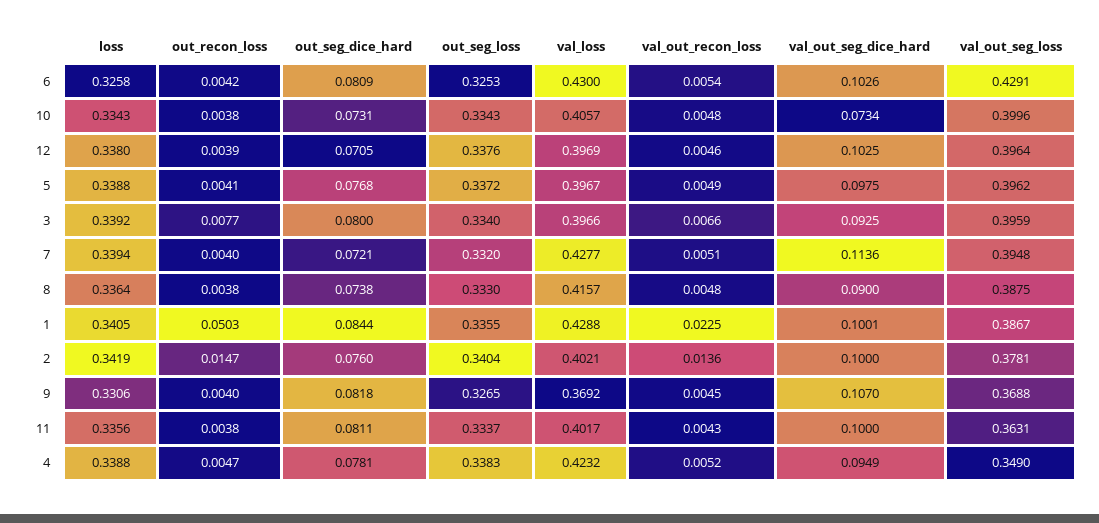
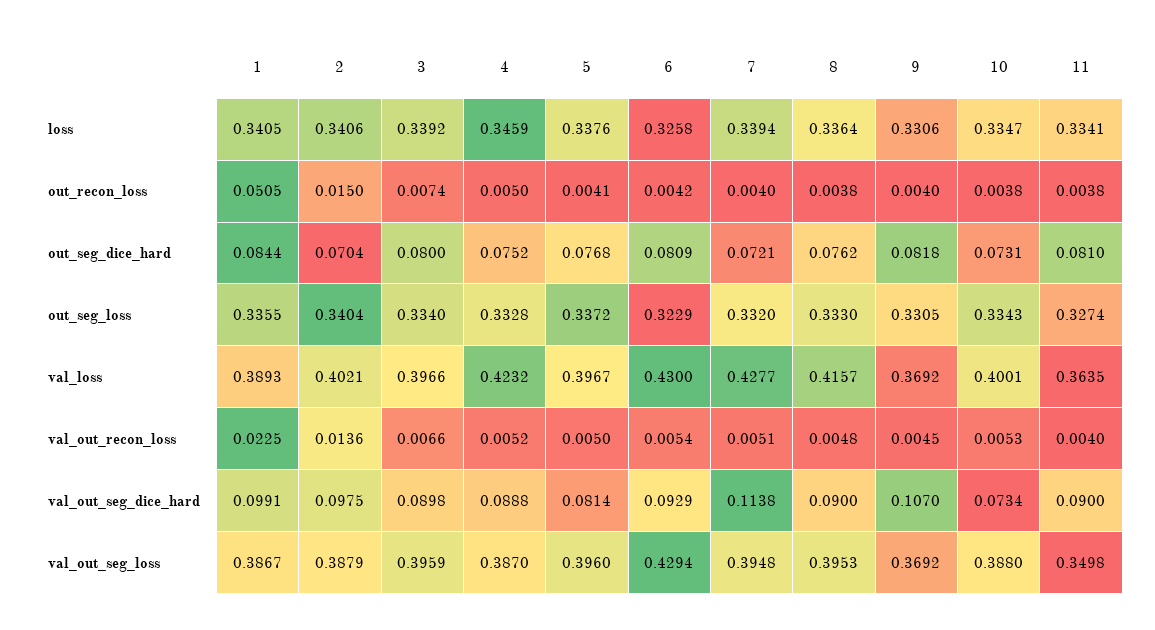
  {
    "loss": {
      "6": 0.3258,
-     "10": 0.3343,
+     "10": 0.3347,
-     "12": 0.338,
-     "5": 0.3388,
+     "5": 0.3376,
      "3": 0.3392,
      "7": 0.3394,
      "8": 0.3364,
      "1": 0.3405,
-     "2": 0.3419,
+     "2": 0.3406,
      "9": 0.3306,
-     "11": 0.3356,
+     "11": 0.3341,
-     "4": 0.3388
+     "4": 0.3459
    },
    "out_recon_loss": {
      "6": 0.0042,
      "10": 0.0038,
-     "12": 0.0039,
      "5": 0.0041,
-     "3": 0.0077,
+     "3": 0.0074,
      "7": 0.004,
      "8": 0.0038,
-     "1": 0.0503,
+     "1": 0.0505,
-     "2": 0.0147,
+     "2": 0.015,
      "9": 0.004,
      "11": 0.0038,
-     "4": 0.0047
+     "4": 0.005
    },
    "out_seg_dice_hard": {
      "6": 0.0809,
      "10": 0.0731,
-     "12": 0.0705,
      "5": 0.0768,
      "3": 0.08,
      "7": 0.0721,
-     "8": 0.0738,
+     "8": 0.0762,
      "1": 0.0844,
-     "2": 0.076,
+     "2": 0.0704,
      "9": 0.0818,
-     "11": 0.0811,
+     "11": 0.081,
-     "4": 0.0781
+     "4": 0.0752
    },
    "out_seg_loss": {
-     "6": 0.3253,
+     "6": 0.3229,
      "10": 0.3343,
-     "12": 0.3376,
      "5": 0.3372,
      "3": 0.334,
      "7": 0.332,
      "8": 0.333,
      "1": 0.3355,
      "2": 0.3404,
-     "9": 0.3265,
+     "9": 0.3305,
-     "11": 0.3337,
+     "11": 0.3274,
-     "4": 0.3383
+     "4": 0.3328
    },
    "val_loss": {
      "6": 0.43,
-     "10": 0.4057,
+     "10": 0.4001,
-     "12": 0.3969,
      "5": 0.3967,
      "3": 0.3966,
      "7": 0.4277,
      "8": 0.4157,
-     "1": 0.4288,
+     "1": 0.3893,
      "2": 0.4021,
      "9": 0.3692,
-     "11": 0.4017,
+     "11": 0.3635,
      "4": 0.4232
    },
    "val_out_recon_loss": {
      "6": 0.0054,
-     "10": 0.0048,
+     "10": 0.0053,
-     "12": 0.0046,
-     "5": 0.0049,
+     "5": 0.005,
      "3": 0.0066,
      "7": 0.0051,
      "8": 0.0048,
      "1": 0.0225,
      "2": 0.0136,
      "9": 0.0045,
-     "11": 0.0043,
+     "11": 0.004,
      "4": 0.0052
    },
    "val_out_seg_dice_hard": {
-     "6": 0.1026,
+     "6": 0.0929,
      "10": 0.0734,
-     "12": 0.1025,
-     "5": 0.0975,
+     "5": 0.0814,
-     "3": 0.0925,
+     "3": 0.0898,
-     "7": 0.1136,
+     "7": 0.1138,
      "8": 0.09,
-     "1": 0.1001,
+     "1": 0.0991,
-     "2": 0.1,
+     "2": 0.0975,
      "9": 0.107,
-     "11": 0.1,
+     "11": 0.09,
-     "4": 0.0949
+     "4": 0.0888
    },
    "val_out_seg_loss": {
-     "6": 0.4291,
+     "6": 0.4294,
-     "10": 0.3996,
+     "10": 0.388,
-     "12": 0.3964,
-     "5": 0.3962,
+     "5": 0.396,
      "3": 0.3959,
      "7": 0.3948,
-     "8": 0.3875,
+     "8": 0.3953,
      "1": 0.3867,
-     "2": 0.3781,
+     "2": 0.3879,
-     "9": 0.3688,
+     "9": 0.3692,
-     "11": 0.3631,
+     "11": 0.3498,
-     "4": 0.349
+     "4": 0.387
    }
  }

